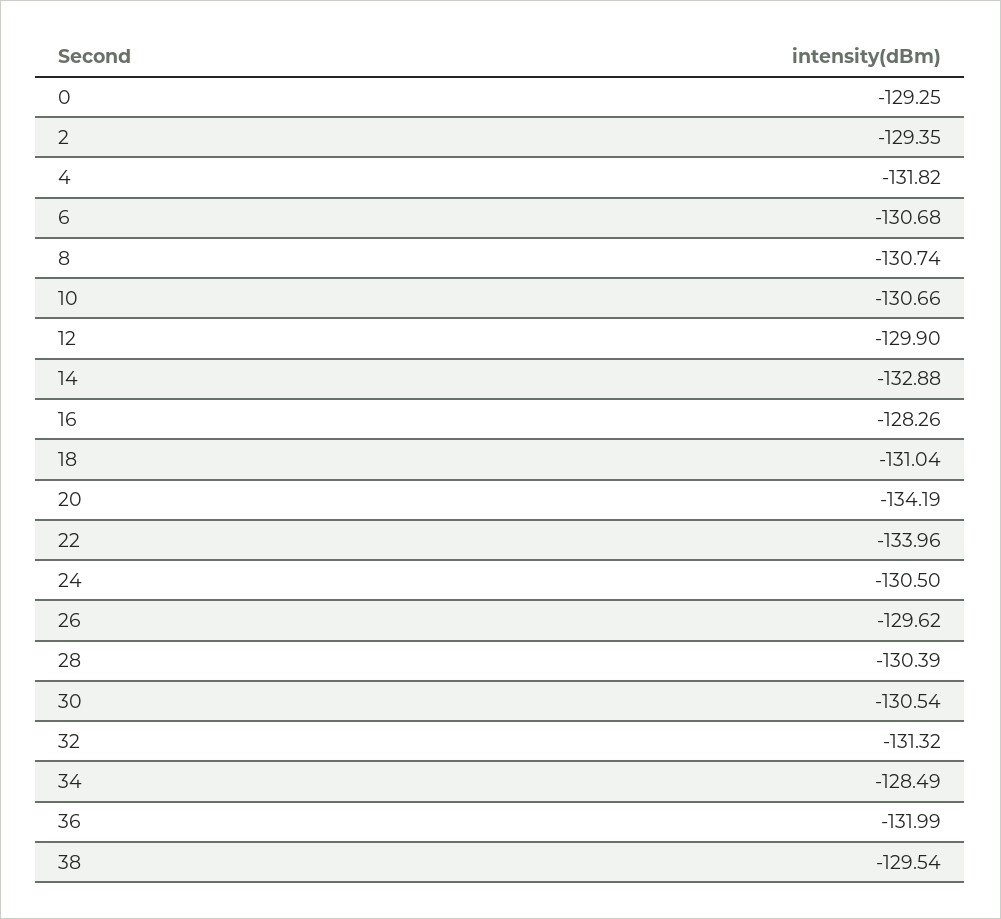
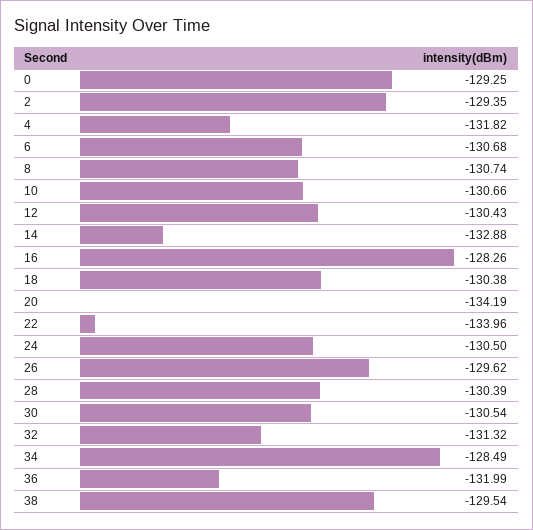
  {
    "0": -129.25,
    "2": -129.35,
    "4": -131.82,
    "6": -130.68,
    "8": -130.74,
    "10": -130.66,
-   "12": -129.9,
+   "12": -130.43,
    "14": -132.88,
    "16": -128.26,
-   "18": -131.04,
+   "18": -130.38,
    "20": -134.19,
    "22": -133.96,
    "24": -130.5,
    "26": -129.62,
    "28": -130.39,
    "30": -130.54,
    "32": -131.32,
    "34": -128.49,
    "36": -131.99,
    "38": -129.54
  }

